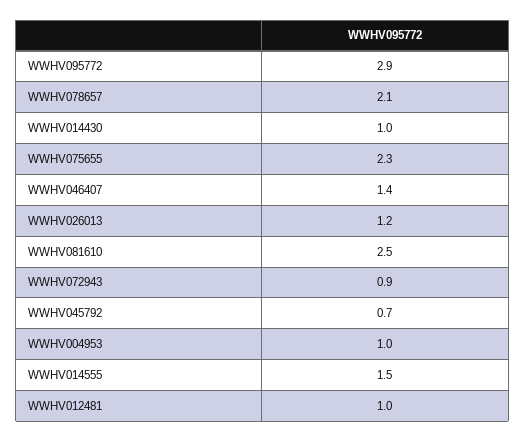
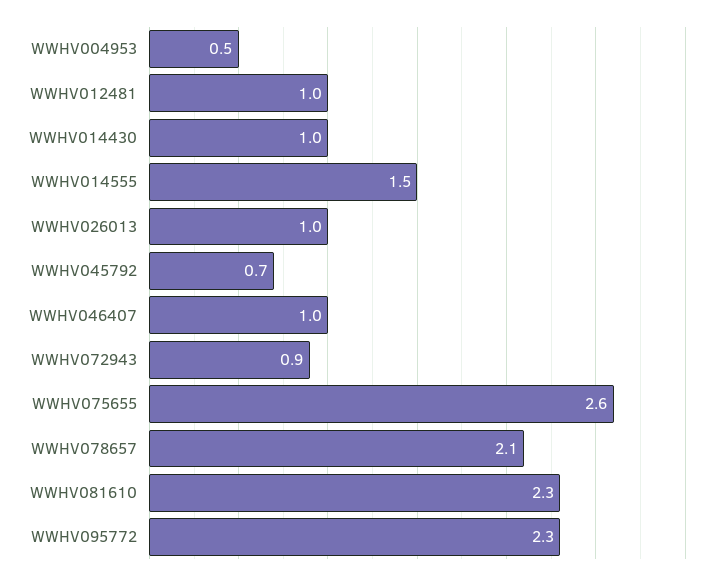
  {
-   "WWHV095772": 2.9,
+   "WWHV095772": 2.3,
    "WWHV078657": 2.1,
    "WWHV014430": 1,
-   "WWHV075655": 2.3,
+   "WWHV075655": 2.6,
-   "WWHV046407": 1.4,
+   "WWHV046407": 1,
-   "WWHV026013": 1.2,
+   "WWHV026013": 1,
-   "WWHV081610": 2.5,
+   "WWHV081610": 2.3,
    "WWHV072943": 0.9,
    "WWHV045792": 0.7,
-   "WWHV004953": 1,
+   "WWHV004953": 0.5,
    "WWHV014555": 1.5,
    "WWHV012481": 1
  }

